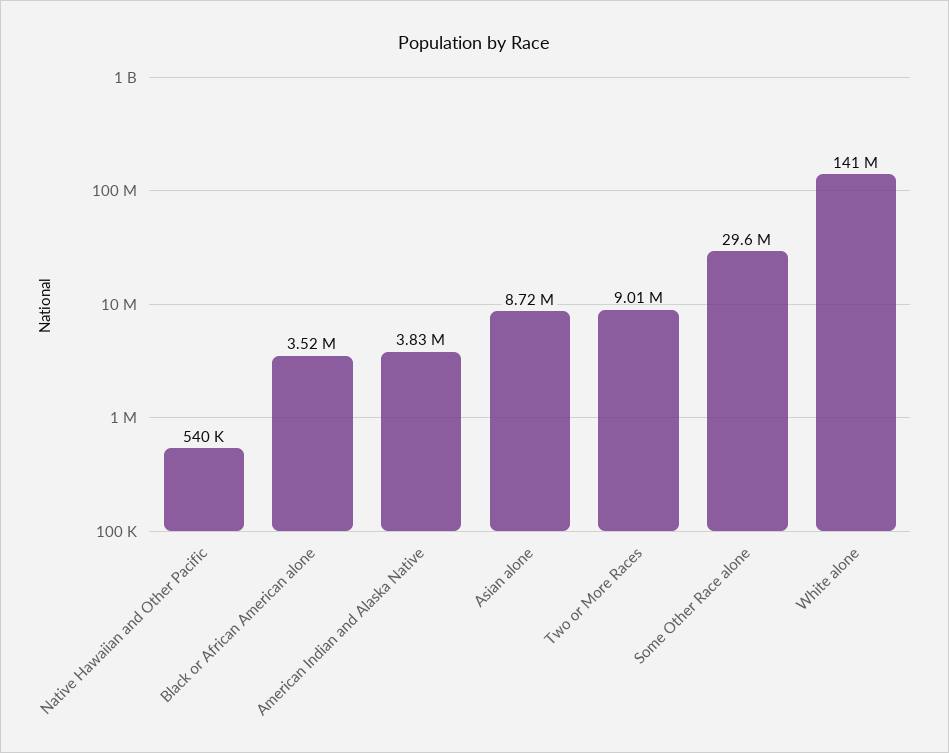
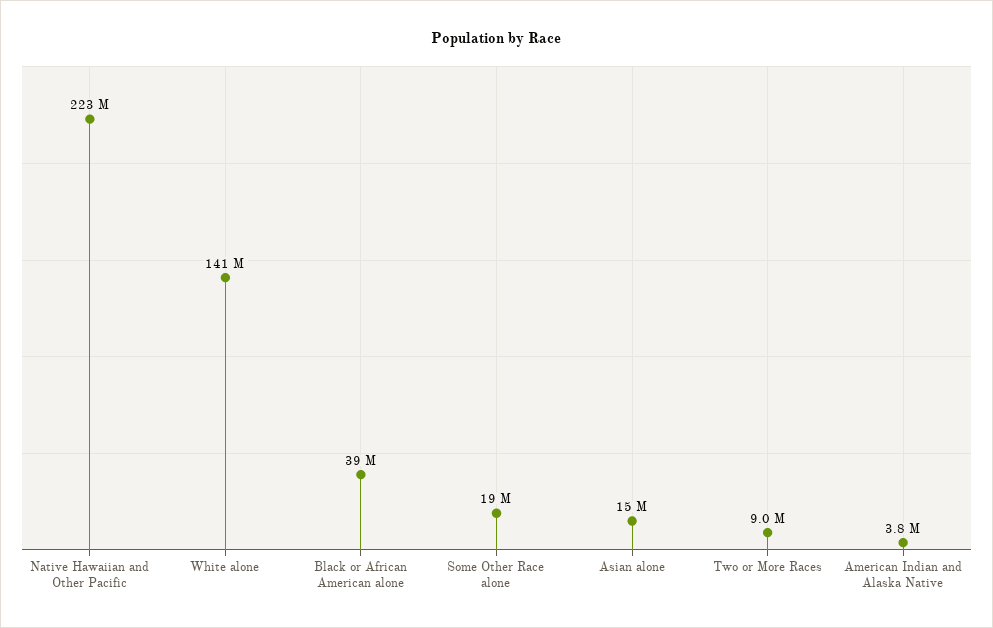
  {
-   "Native Hawaiian and Other Pacific": 540000,
+   "Native Hawaiian and Other Pacific": 223000000,
-   "Black or African American alone": 3520000,
+   "Black or African American alone": 39000000,
    "American Indian and Alaska Native": 3830000,
-   "Asian alone": 8720000,
+   "Asian alone": 15000000,
    "Two or More Races": 9010000,
-   "Some Other Race alone": 29600000,
+   "Some Other Race alone": 19000000,
    "White alone": 141000000
  }

